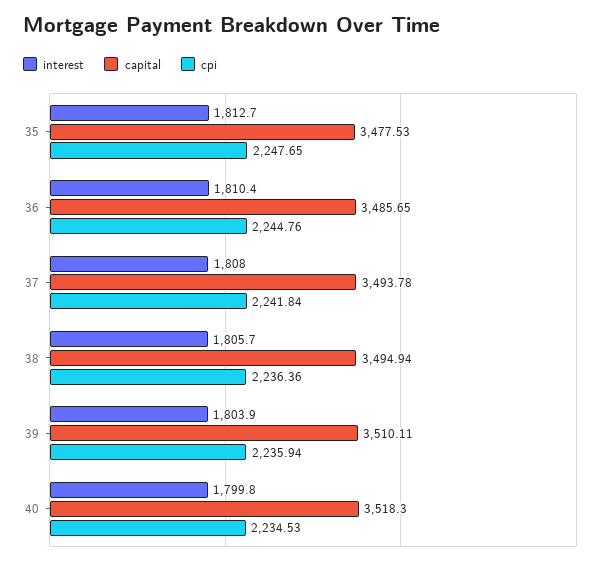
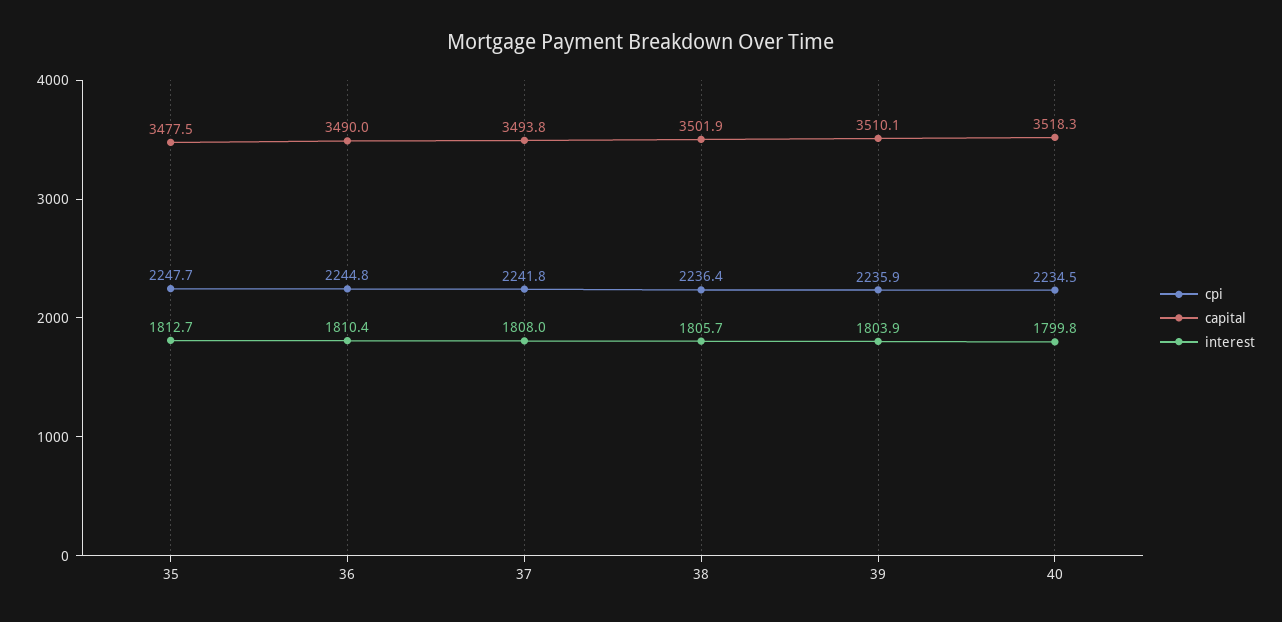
  {
    "interest": {
      "35": 1812.7,
      "36": 1810.4,
      "37": 1808,
      "38": 1805.7,
      "39": 1803.9,
      "40": 1799.8
    },
    "capital": {
      "35": 3477.53,
-     "36": 3485.65,
+     "36": 3490,
      "37": 3493.78,
-     "38": 3494.94,
+     "38": 3501.9,
      "39": 3510.11,
      "40": 3518.3
    },
    "cpi": {
      "35": 2247.65,
      "36": 2244.76,
      "37": 2241.84,
      "38": 2236.36,
      "39": 2235.94,
      "40": 2234.53
    }
  }

